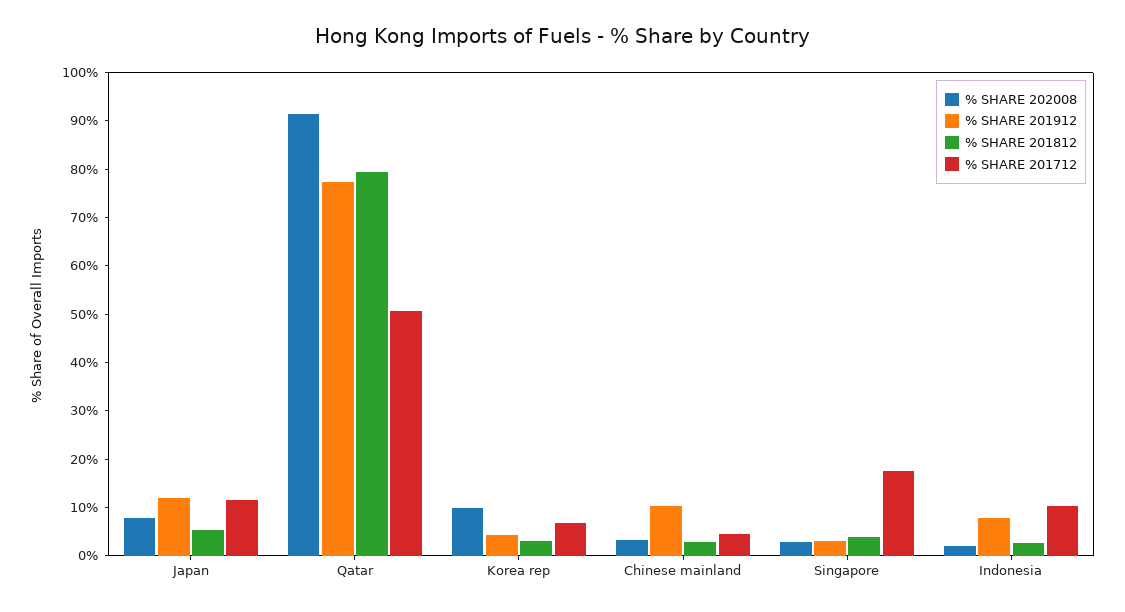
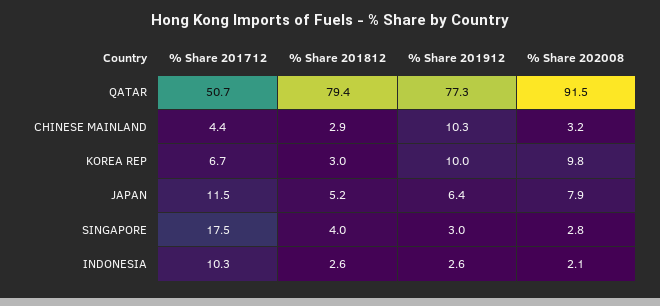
  {
    "% SHARE 202008": {
      "Japan": 7.9,
      "Qatar": 91.5,
      "Korea rep": 9.8,
      "Chinese mainland": 3.2,
      "Singapore": 2.8,
      "Indonesia": 2.1
    },
    "% SHARE 201912": {
-     "Japan": 12,
+     "Japan": 6.4,
      "Qatar": 77.3,
-     "Korea rep": 4,
+     "Korea rep": 10,
      "Chinese mainland": 10.3,
      "Singapore": 3,
-     "Indonesia": 8
+     "Indonesia": 2.6
    },
    "% SHARE 201812": {
      "Japan": 5.2,
      "Qatar": 79.4,
      "Korea rep": 3,
      "Chinese mainland": 2.9,
      "Singapore": 4,
      "Indonesia": 2.6
    },
    "% SHARE 201712": {
      "Japan": 11.5,
      "Qatar": 50.7,
      "Korea rep": 6.7,
      "Chinese mainland": 4.4,
      "Singapore": 17.5,
      "Indonesia": 10.3
    }
  }

